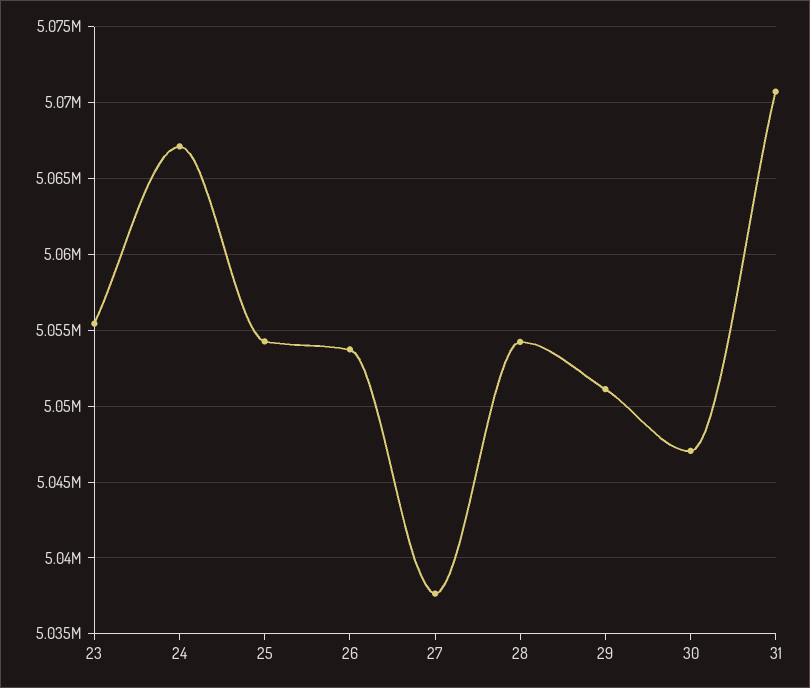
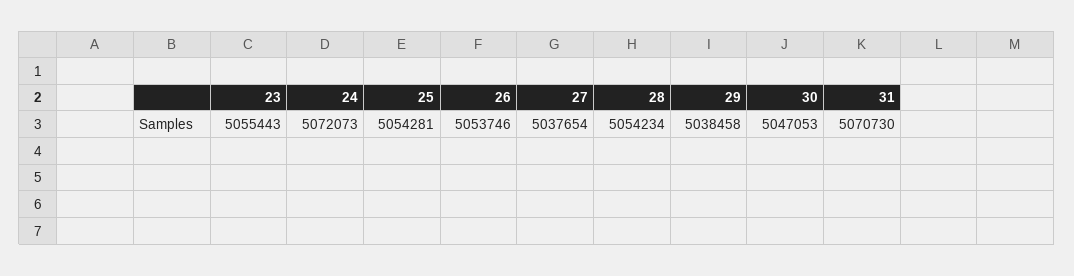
  {
    "23": 5055443,
-   "24": 5067000,
+   "24": 5072073,
    "25": 5054281,
    "26": 5053746,
    "27": 5037654,
    "28": 5054234,
-   "29": 5051000,
+   "29": 5038458,
    "30": 5047053,
    "31": 5070730
  }

